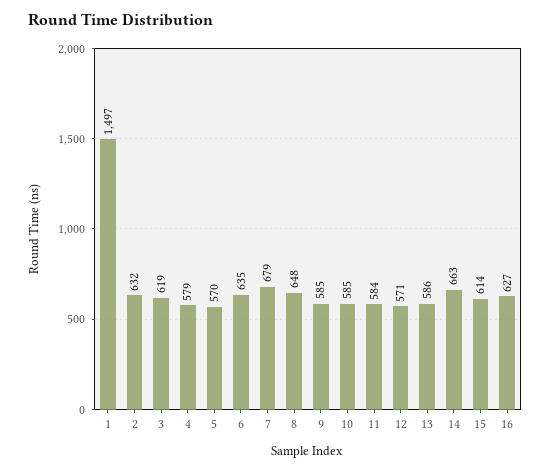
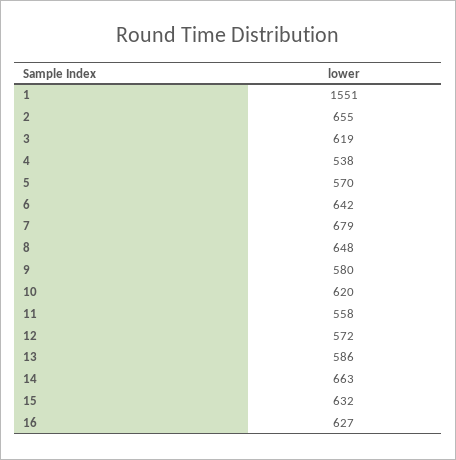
  {
-   "1": 1497,
+   "1": 1551,
-   "2": 632,
+   "2": 655,
    "3": 619,
-   "4": 579,
+   "4": 538,
    "5": 570,
-   "6": 635,
+   "6": 642,
    "7": 679,
    "8": 648,
-   "9": 585,
+   "9": 580,
-   "10": 585,
+   "10": 620,
-   "11": 584,
+   "11": 558,
-   "12": 571,
+   "12": 572,
    "13": 586,
    "14": 663,
-   "15": 614,
+   "15": 632,
    "16": 627
  }

